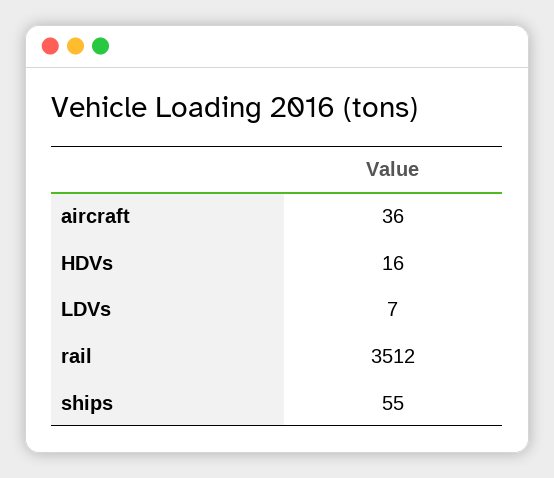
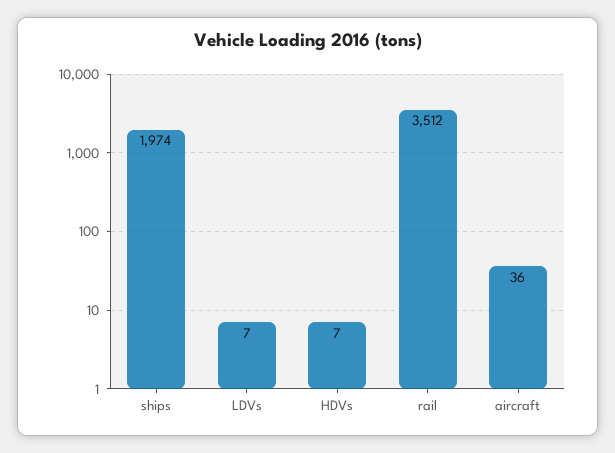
  {
    "aircraft": 36,
-   "HDVs": 16,
+   "HDVs": 7,
    "LDVs": 7,
    "rail": 3512,
-   "ships": 55
+   "ships": 1974
  }

